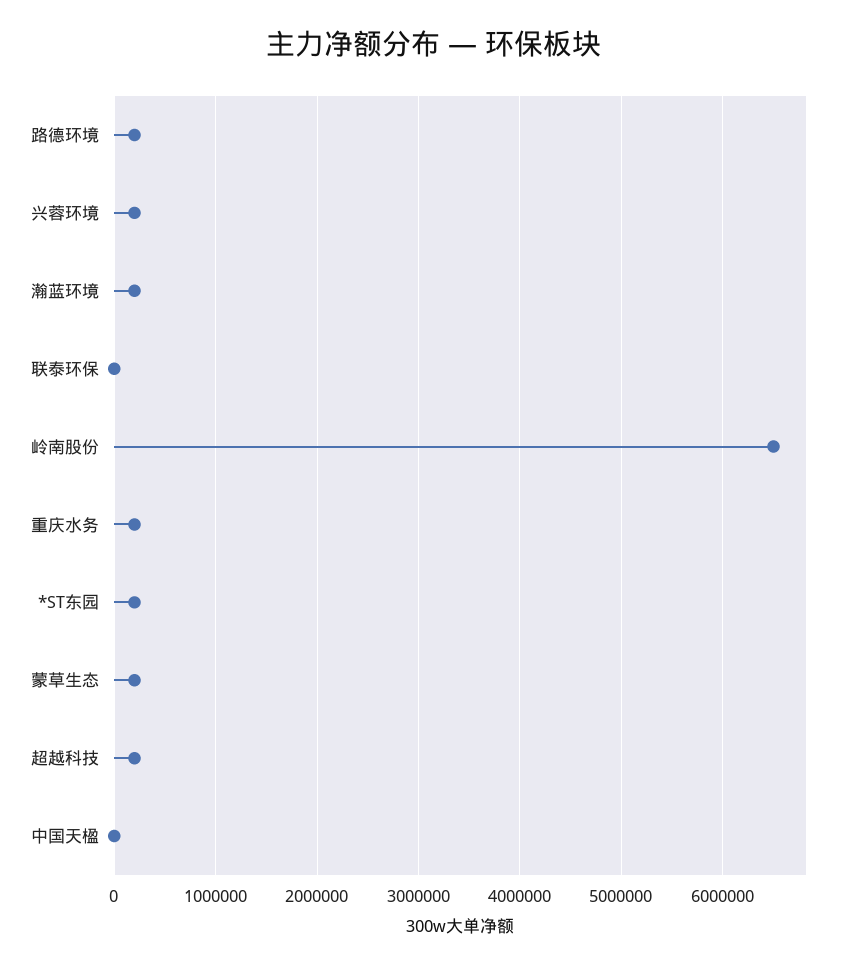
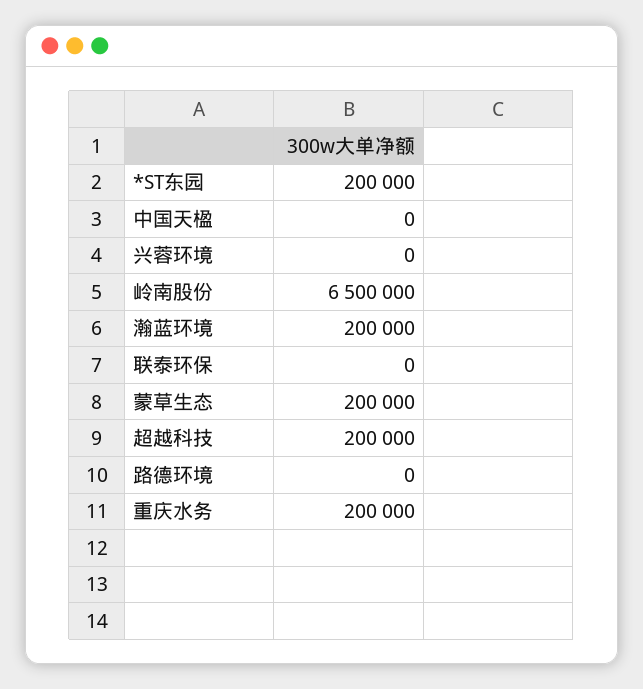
  {
-   "路德环境": 200000,
+   "路德环境": 0,
-   "兴蓉环境": 200000,
+   "兴蓉环境": 0,
    "瀚蓝环境": 200000,
    "联泰环保": 0,
    "岭南股份": 6500000,
    "重庆水务": 200000,
    "*ST东园": 200000,
    "蒙草生态": 200000,
    "超越科技": 200000,
    "中国天楹": 0
  }

